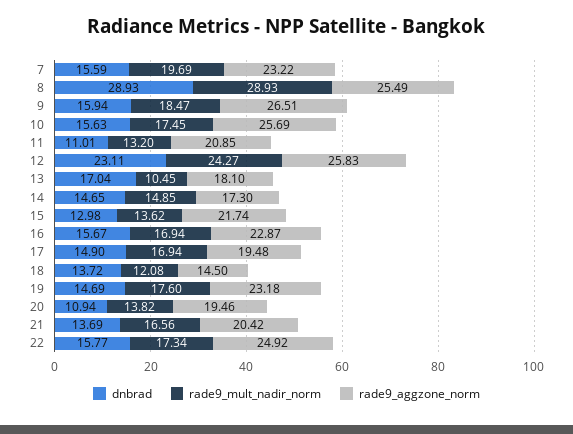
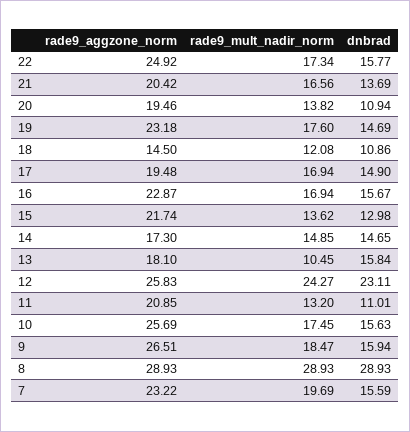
  {
    "dnbrad": {
      "7": 15.59,
      "8": 28.93,
      "9": 15.94,
      "10": 15.63,
      "11": 11.01,
      "12": 23.11,
-     "13": 17.04,
+     "13": 15.84,
      "14": 14.65,
      "15": 12.98,
      "16": 15.67,
      "17": 14.9,
-     "18": 13.72,
+     "18": 10.86,
      "19": 14.69,
      "20": 10.94,
      "21": 13.69,
      "22": 15.77
    },
    "rade9_mult_nadir_norm": {
      "7": 19.69,
      "8": 28.93,
      "9": 18.47,
      "10": 17.45,
      "11": 13.2,
      "12": 24.27,
      "13": 10.45,
      "14": 14.85,
      "15": 13.62,
      "16": 16.94,
      "17": 16.94,
      "18": 12.08,
      "19": 17.6,
      "20": 13.82,
      "21": 16.56,
      "22": 17.34
    },
    "rade9_aggzone_norm": {
      "7": 23.22,
-     "8": 25.49,
+     "8": 28.93,
      "9": 26.51,
      "10": 25.69,
      "11": 20.85,
      "12": 25.83,
      "13": 18.1,
      "14": 17.3,
      "15": 21.74,
      "16": 22.87,
      "17": 19.48,
      "18": 14.5,
      "19": 23.18,
      "20": 19.46,
      "21": 20.42,
      "22": 24.92
    }
  }

